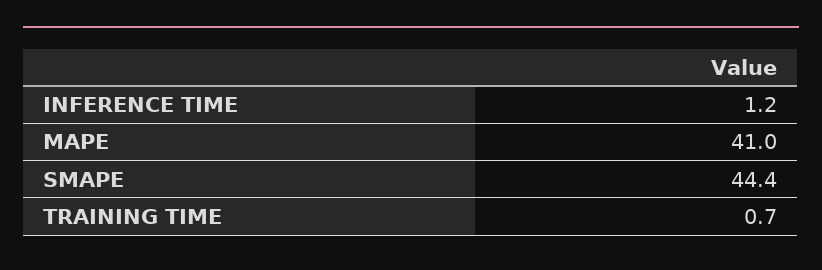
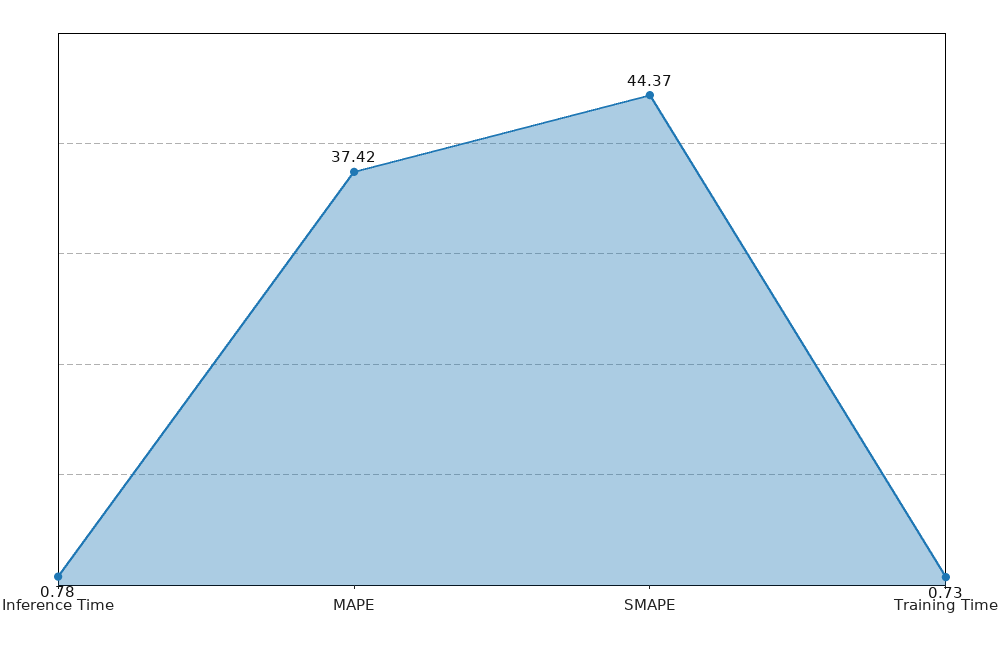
  {
-   "INFERENCE TIME": 1.2,
+   "INFERENCE TIME": 0.78,
-   "MAPE": 41,
+   "MAPE": 37.42,
    "SMAPE": 44.37,
    "TRAINING TIME": 0.73
  }

